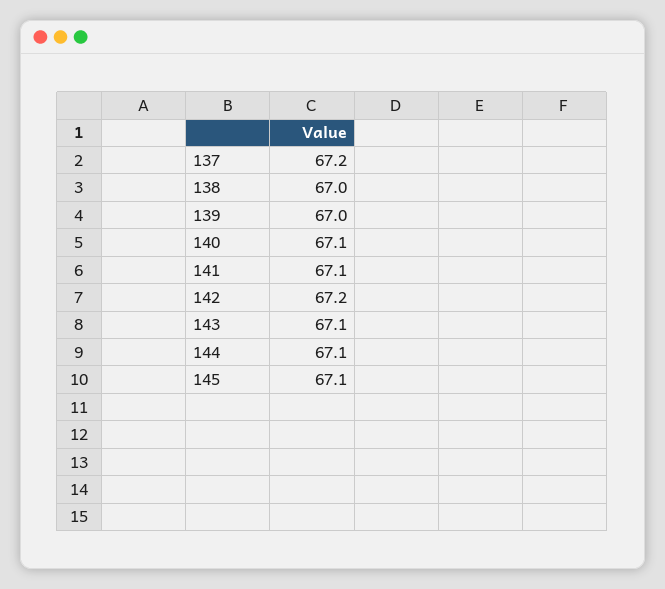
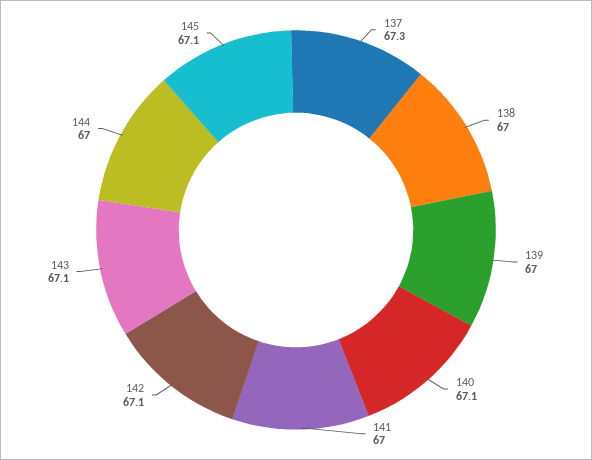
  {
-   "137": 67.2,
+   "137": 67.3,
    "138": 67,
    "139": 67,
    "140": 67.1,
-   "141": 67.1,
+   "141": 67,
-   "142": 67.2,
+   "142": 67.1,
    "143": 67.1,
-   "144": 67.1,
+   "144": 67,
    "145": 67.1
  }

